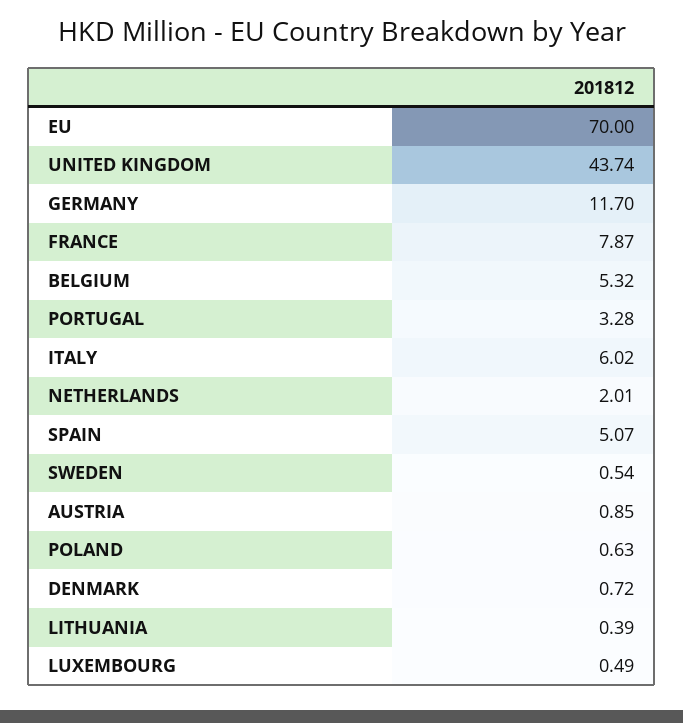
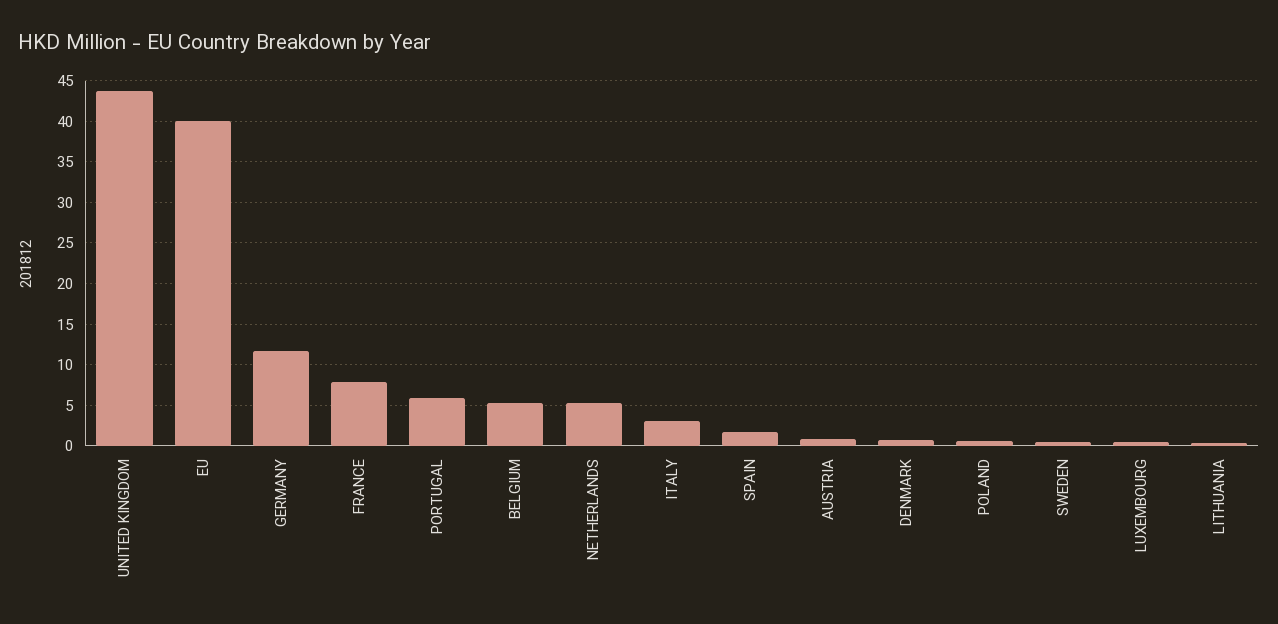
  {
-   "EU": 70,
+   "EU": 40,
    "UNITED KINGDOM": 43.74,
    "GERMANY": 11.7,
    "FRANCE": 7.87,
    "BELGIUM": 5.32,
-   "PORTUGAL": 3.28,
+   "PORTUGAL": 6,
-   "ITALY": 6.02,
+   "ITALY": 3,
-   "NETHERLANDS": 2.01,
+   "NETHERLANDS": 5,
-   "SPAIN": 5.07,
+   "SPAIN": 2,
    "SWEDEN": 0.54,
    "AUSTRIA": 0.85,
    "POLAND": 0.63,
    "DENMARK": 0.72,
    "LITHUANIA": 0.39,
    "LUXEMBOURG": 0.49
  }

